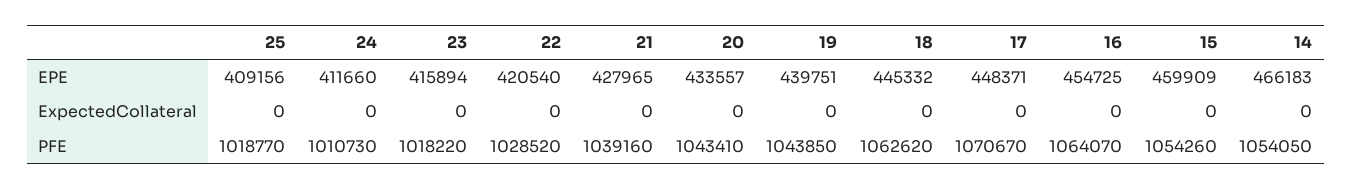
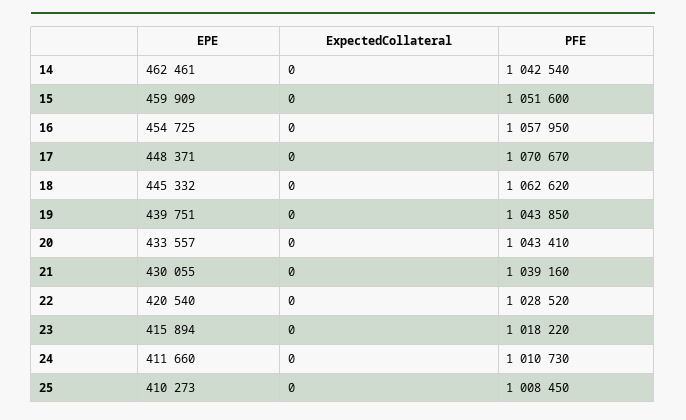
  {
    "25": {
-     "EPE": 409156,
+     "EPE": 410273,
      "ExpectedCollateral": 0,
-     "PFE": 1018770
+     "PFE": 1008450
    },
    "24": {
      "EPE": 411660,
      "ExpectedCollateral": 0,
      "PFE": 1010730
    },
    "23": {
      "EPE": 415894,
      "ExpectedCollateral": 0,
      "PFE": 1018220
    },
    "22": {
      "EPE": 420540,
      "ExpectedCollateral": 0,
      "PFE": 1028520
    },
    "21": {
-     "EPE": 427965,
+     "EPE": 430055,
      "ExpectedCollateral": 0,
      "PFE": 1039160
    },
    "20": {
      "EPE": 433557,
      "ExpectedCollateral": 0,
      "PFE": 1043410
    },
    "19": {
      "EPE": 439751,
      "ExpectedCollateral": 0,
      "PFE": 1043850
    },
    "18": {
      "EPE": 445332,
      "ExpectedCollateral": 0,
      "PFE": 1062620
    },
    "17": {
      "EPE": 448371,
      "ExpectedCollateral": 0,
      "PFE": 1070670
    },
    "16": {
      "EPE": 454725,
      "ExpectedCollateral": 0,
-     "PFE": 1064070
+     "PFE": 1057950
    },
    "15": {
      "EPE": 459909,
      "ExpectedCollateral": 0,
-     "PFE": 1054260
+     "PFE": 1051600
    },
    "14": {
-     "EPE": 466183,
+     "EPE": 462461,
      "ExpectedCollateral": 0,
-     "PFE": 1054050
+     "PFE": 1042540
    }
  }

